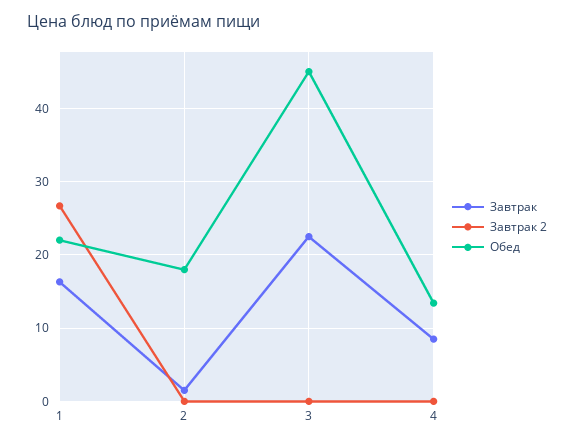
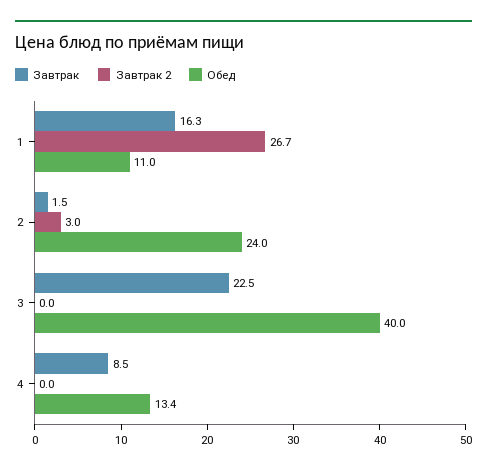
  {
    "Завтрак": {
      "1": 16.3,
      "2": 1.5,
      "3": 22.5,
      "4": 8.5
    },
    "Завтрак 2": {
      "1": 26.7,
-     "2": 0,
+     "2": 3,
      "3": 0,
      "4": 0
    },
    "Обед": {
-     "1": 22,
+     "1": 11,
-     "2": 18,
+     "2": 24,
-     "3": 45,
+     "3": 40,
      "4": 13.4
    }
  }

